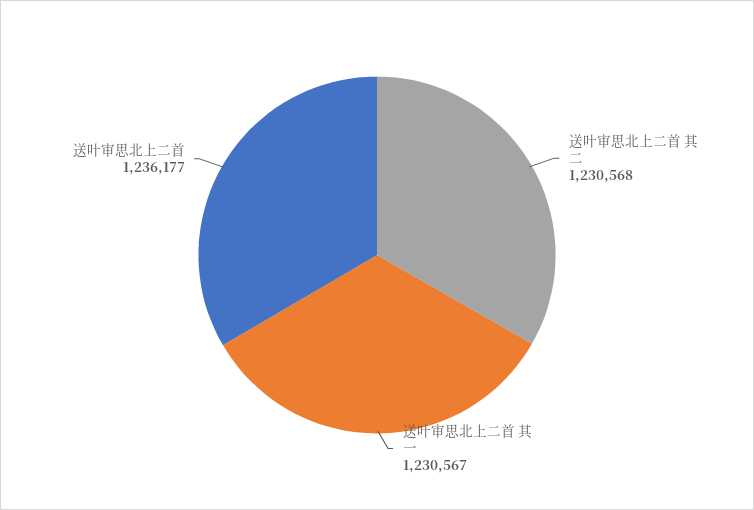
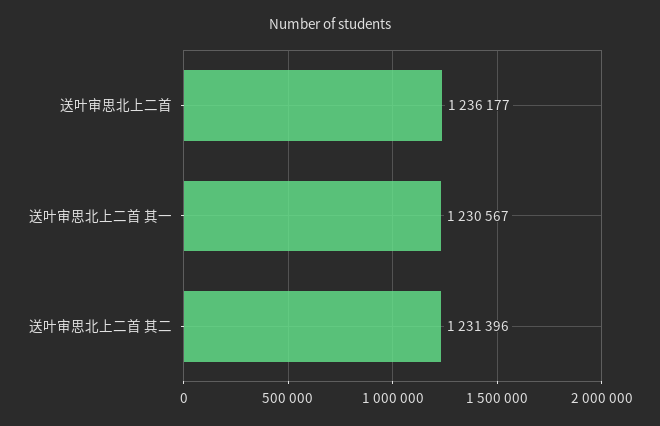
  {
-   "送叶审思北上二首 其二": 1230568,
+   "送叶审思北上二首 其二": 1231396,
    "送叶审思北上二首 其一": 1230567,
    "送叶审思北上二首": 1236177
  }

